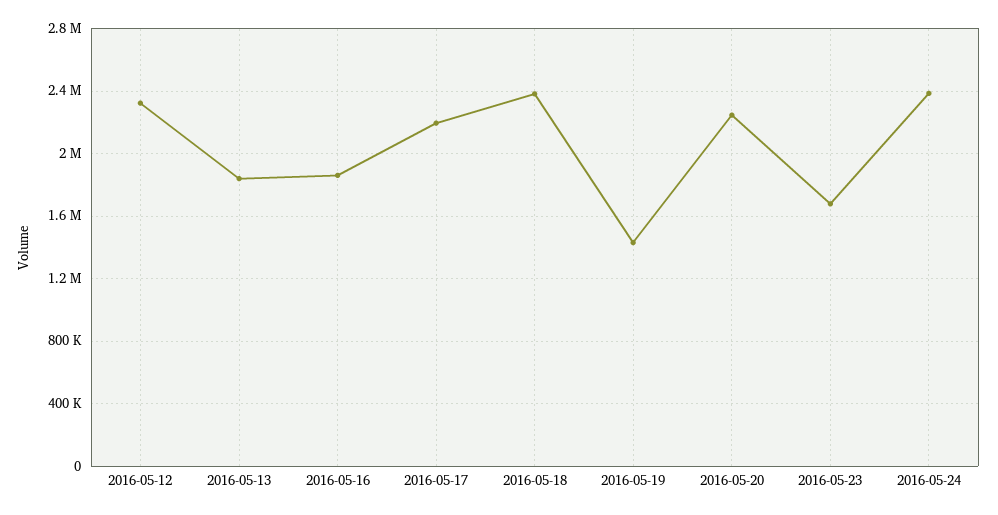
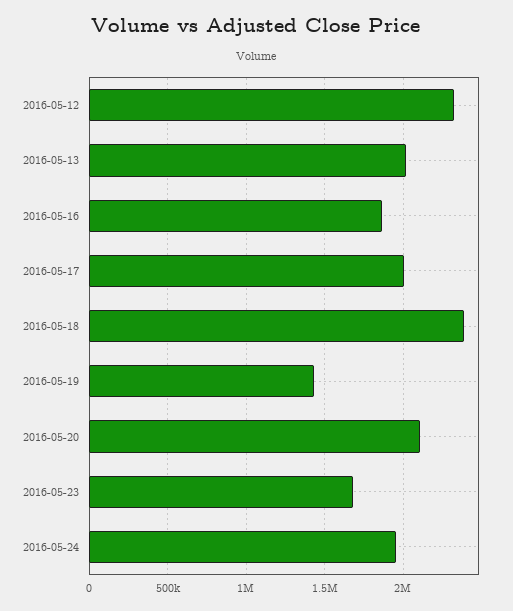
  {
    "2016-05-12": 2300000,
-   "2016-05-13": 1850000,
+   "2016-05-13": 2000000,
    "2016-05-16": 1850000,
-   "2016-05-17": 2200000,
+   "2016-05-17": 2000000,
    "2016-05-18": 2400000,
    "2016-05-19": 1450000,
-   "2016-05-20": 2250000,
+   "2016-05-20": 2100000,
    "2016-05-23": 1700000,
-   "2016-05-24": 2400000
+   "2016-05-24": 1950000
  }

